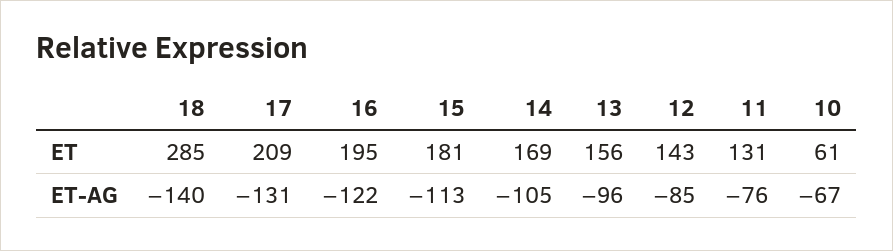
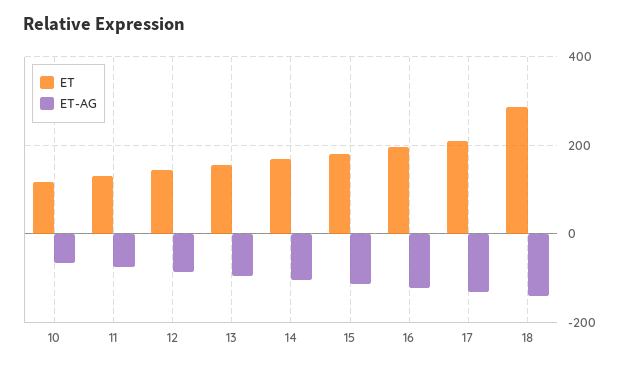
  {
    "ET": {
      "18": 285,
      "17": 209,
      "16": 195,
      "15": 181,
      "14": 169,
      "13": 156,
      "12": 143,
      "11": 131,
-     "10": 61
+     "10": 120
    },
    "ET-AG": {
      "18": -140,
      "17": -131,
      "16": -122,
      "15": -113,
      "14": -105,
      "13": -96,
      "12": -85,
      "11": -76,
      "10": -67
    }
  }

